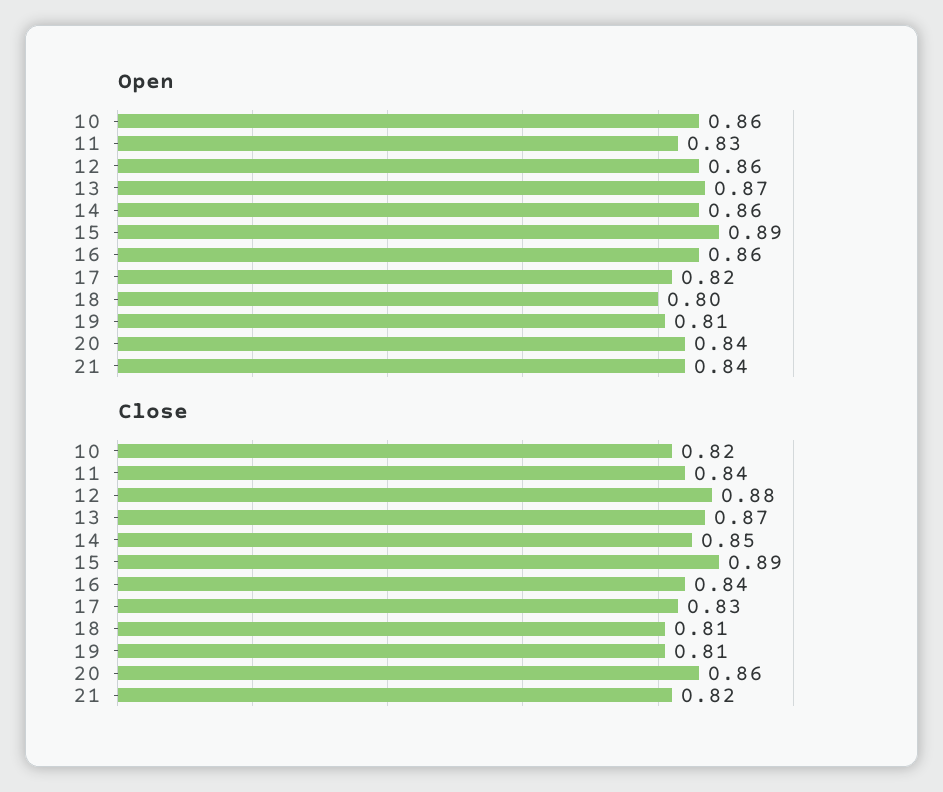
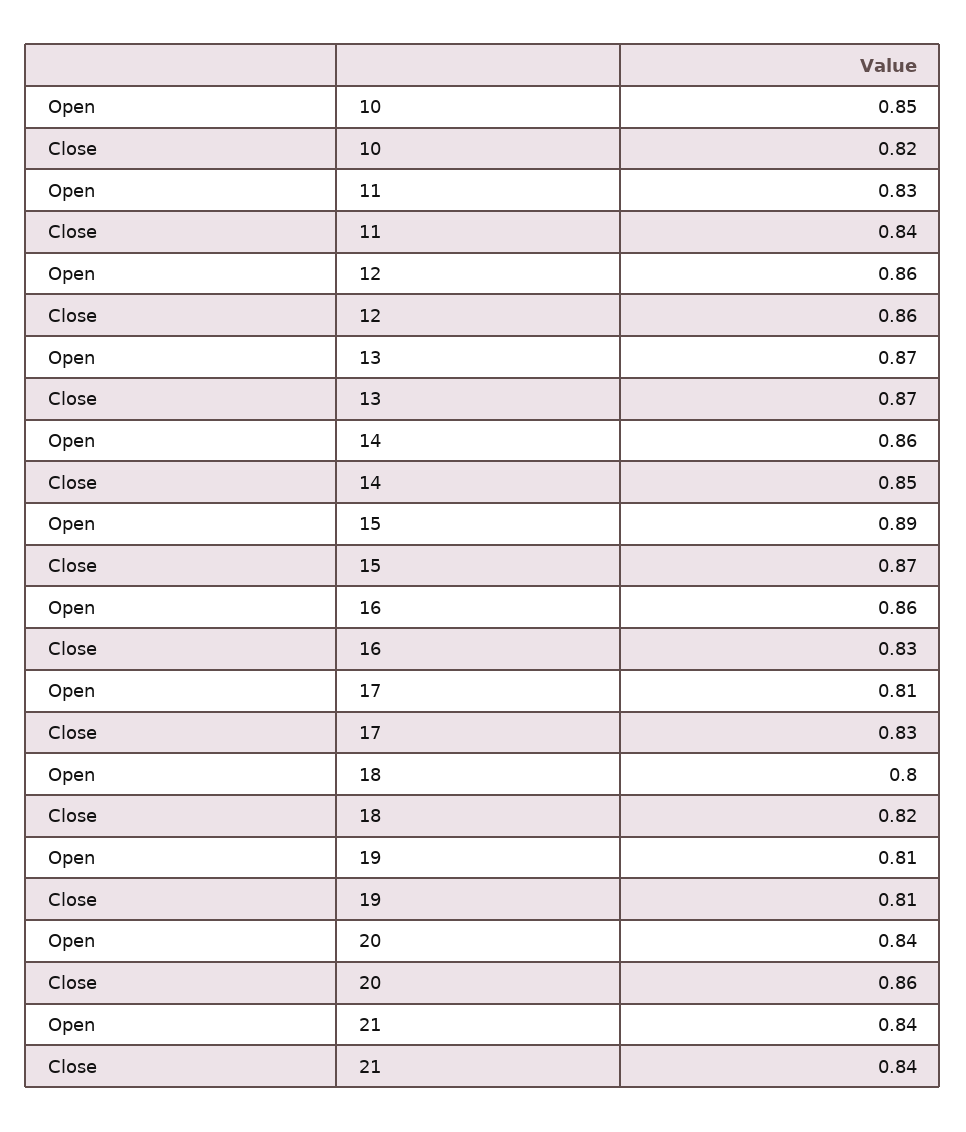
  {
    "Open": {
-     "10": 0.86,
+     "10": 0.85,
      "11": 0.83,
      "12": 0.86,
      "13": 0.87,
      "14": 0.86,
      "15": 0.89,
      "16": 0.86,
-     "17": 0.82,
+     "17": 0.81,
      "18": 0.8,
      "19": 0.81,
      "20": 0.84,
      "21": 0.84
    },
    "Close": {
      "10": 0.82,
      "11": 0.84,
-     "12": 0.88,
+     "12": 0.86,
      "13": 0.87,
      "14": 0.85,
-     "15": 0.89,
+     "15": 0.87,
-     "16": 0.84,
+     "16": 0.83,
      "17": 0.83,
-     "18": 0.81,
+     "18": 0.82,
      "19": 0.81,
      "20": 0.86,
-     "21": 0.82
+     "21": 0.84
    }
  }

